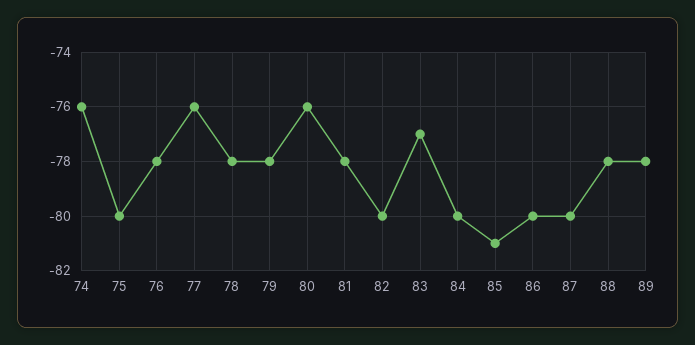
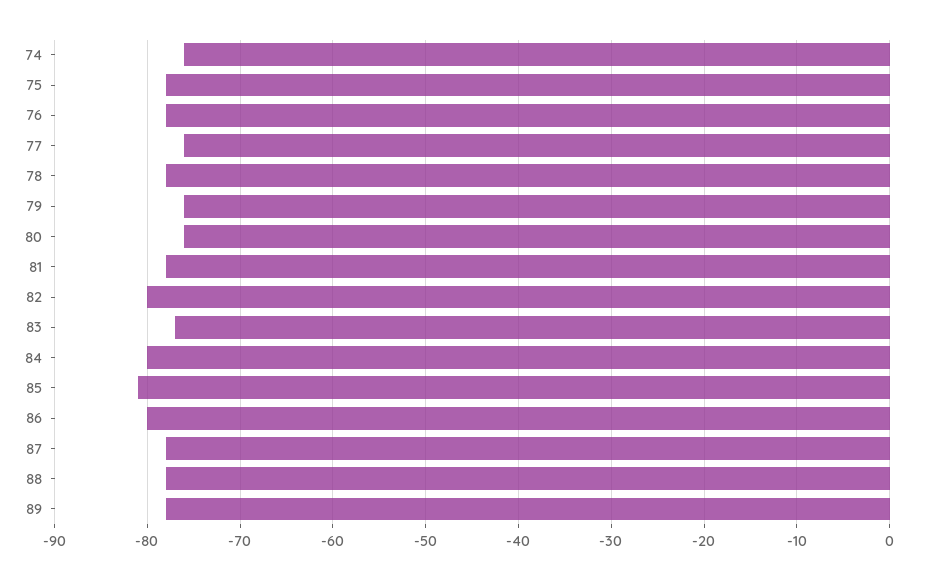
  {
    "74": -76,
-   "75": -80,
+   "75": -78,
    "76": -78,
    "77": -76,
    "78": -78,
-   "79": -78,
+   "79": -76,
    "80": -76,
    "81": -78,
    "82": -80,
    "83": -77,
    "84": -80,
    "85": -81,
    "86": -80,
-   "87": -80,
+   "87": -78,
    "88": -78,
    "89": -78
  }

